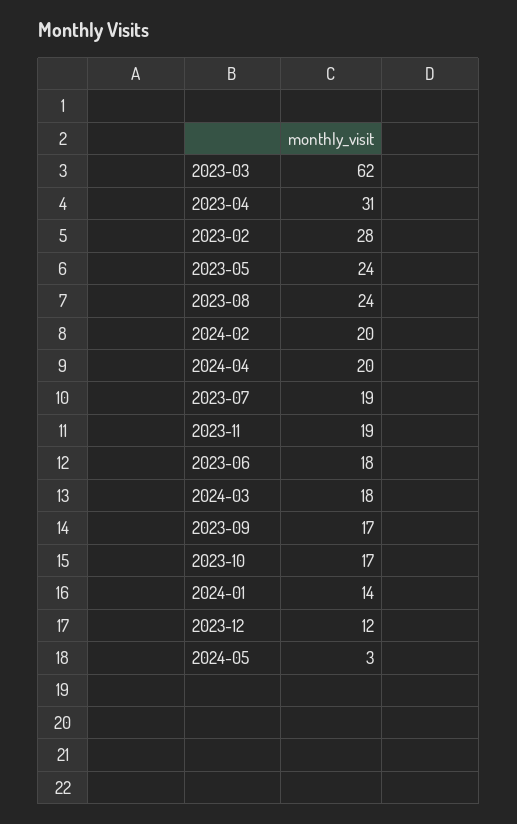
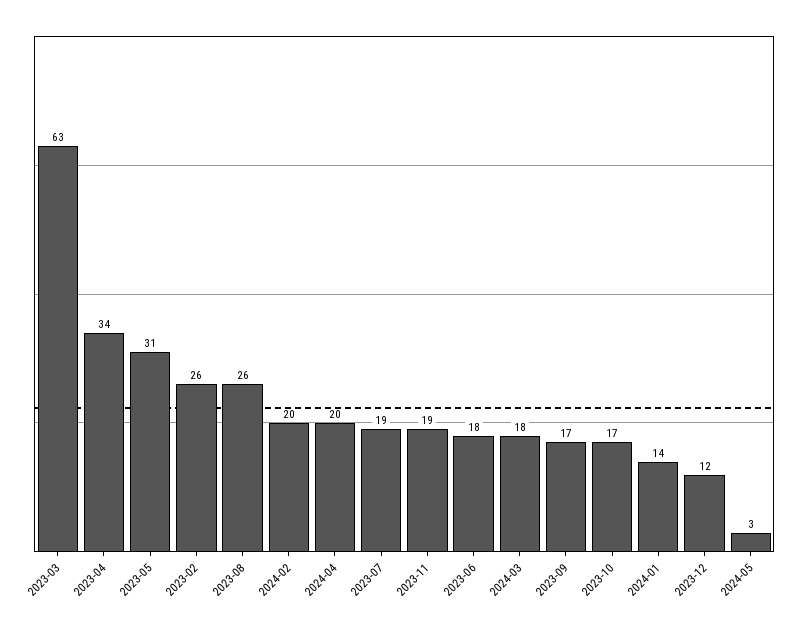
  {
-   "2023-03": 62,
+   "2023-03": 63,
-   "2023-04": 31,
+   "2023-04": 34,
-   "2023-02": 28,
+   "2023-02": 26,
-   "2023-05": 24,
+   "2023-05": 31,
-   "2023-08": 24,
+   "2023-08": 26,
    "2024-02": 20,
    "2024-04": 20,
    "2023-07": 19,
    "2023-11": 19,
    "2023-06": 18,
    "2024-03": 18,
    "2023-09": 17,
    "2023-10": 17,
    "2024-01": 14,
    "2023-12": 12,
    "2024-05": 3
  }

